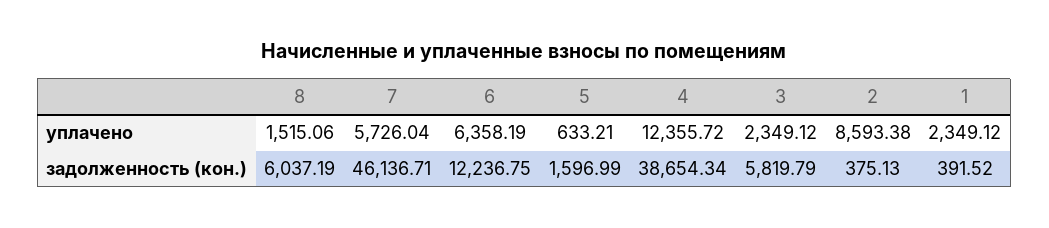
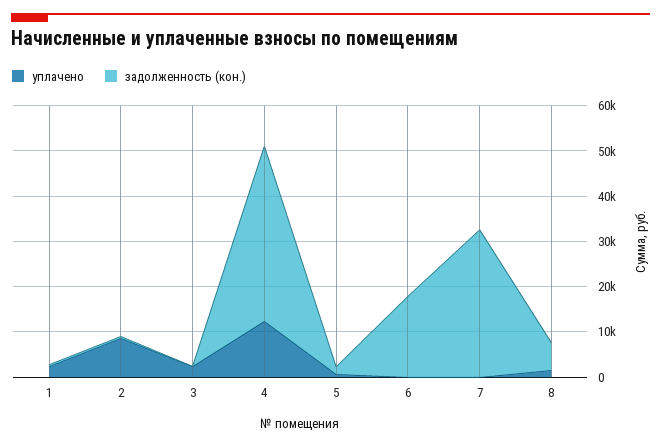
  {
    "уплачено": {
      "8": 1515.06,
-     "7": 5726.04,
+     "7": 0,
-     "6": 6358.19,
+     "6": 0,
      "5": 633.21,
      "4": 12355.72,
      "3": 2349.12,
      "2": 8593.38,
      "1": 2349.12
    },
    "задолженность (кон.)": {
      "8": 6037.19,
-     "7": 46136.71,
+     "7": 32000,
-     "6": 12236.75,
+     "6": 18000,
      "5": 1596.99,
      "4": 38654.34,
-     "3": 5819.79,
+     "3": 0,
      "2": 375.13,
      "1": 391.52
    }
  }

